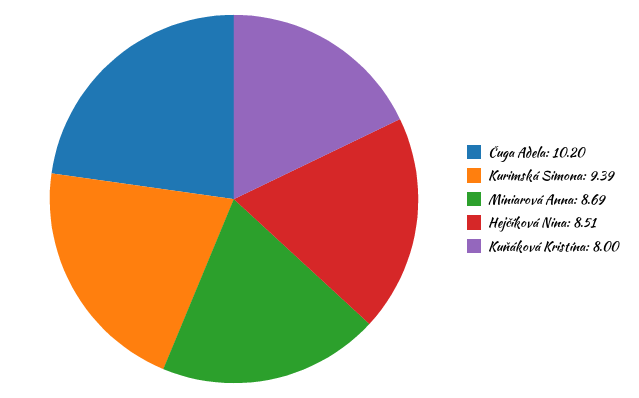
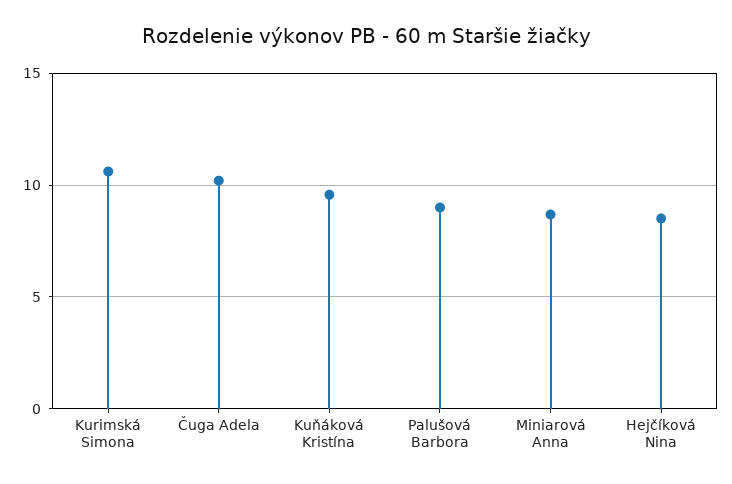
  {
    "Čuga Adela": 10.2,
-   "Kurimská Simona": 9.39,
+   "Kurimská Simona": 10.5,
    "Miniarová Anna": 8.69,
    "Hejčíková Nina": 8.51,
-   "Kuňáková Kristína": 8
+   "Kuňáková Kristína": 9.5,
+   "Palušová Barbora": 9
  }

